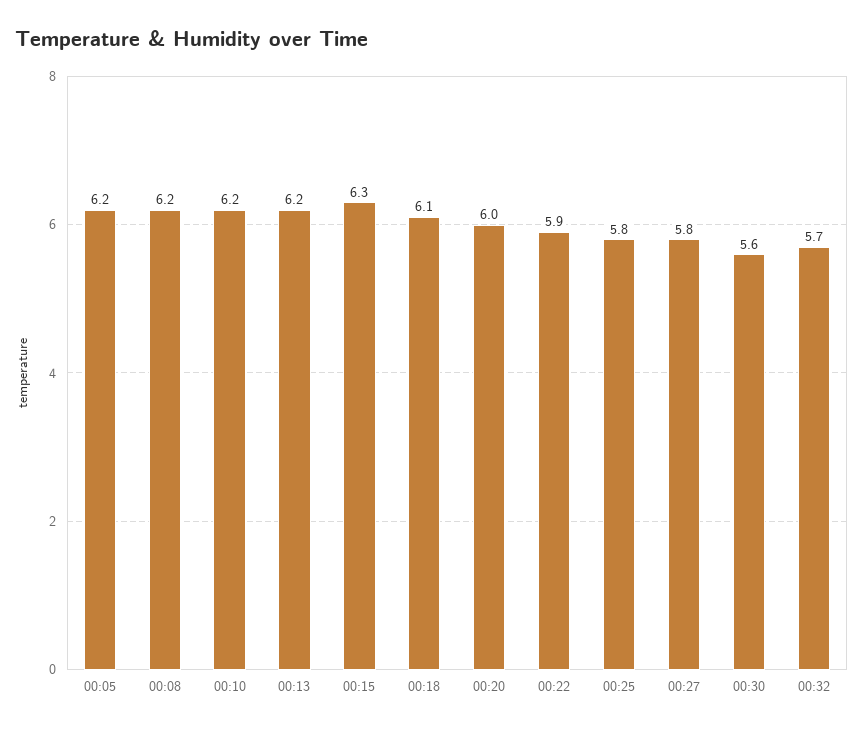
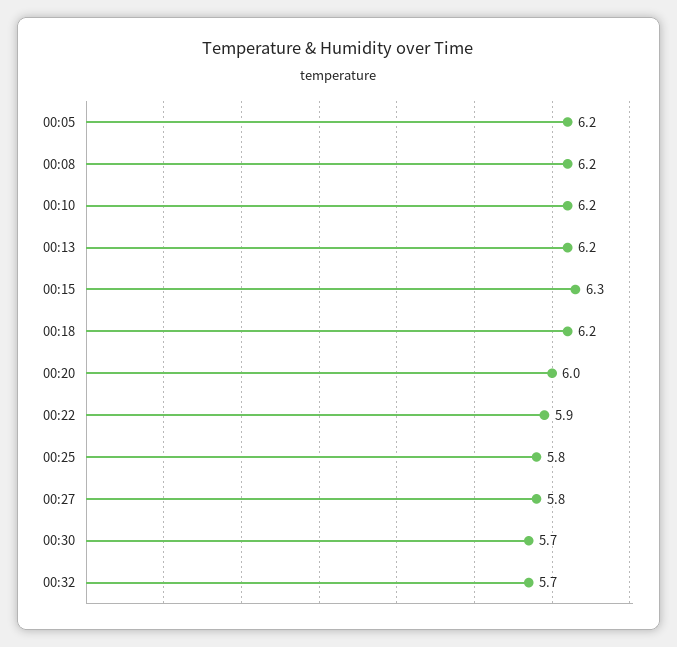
  {
    "00:05": 6.2,
    "00:08": 6.2,
    "00:10": 6.2,
    "00:13": 6.2,
    "00:15": 6.3,
-   "00:18": 6.1,
+   "00:18": 6.2,
    "00:20": 6,
    "00:22": 5.9,
    "00:25": 5.8,
    "00:27": 5.8,
-   "00:30": 5.6,
+   "00:30": 5.7,
    "00:32": 5.7
  }

